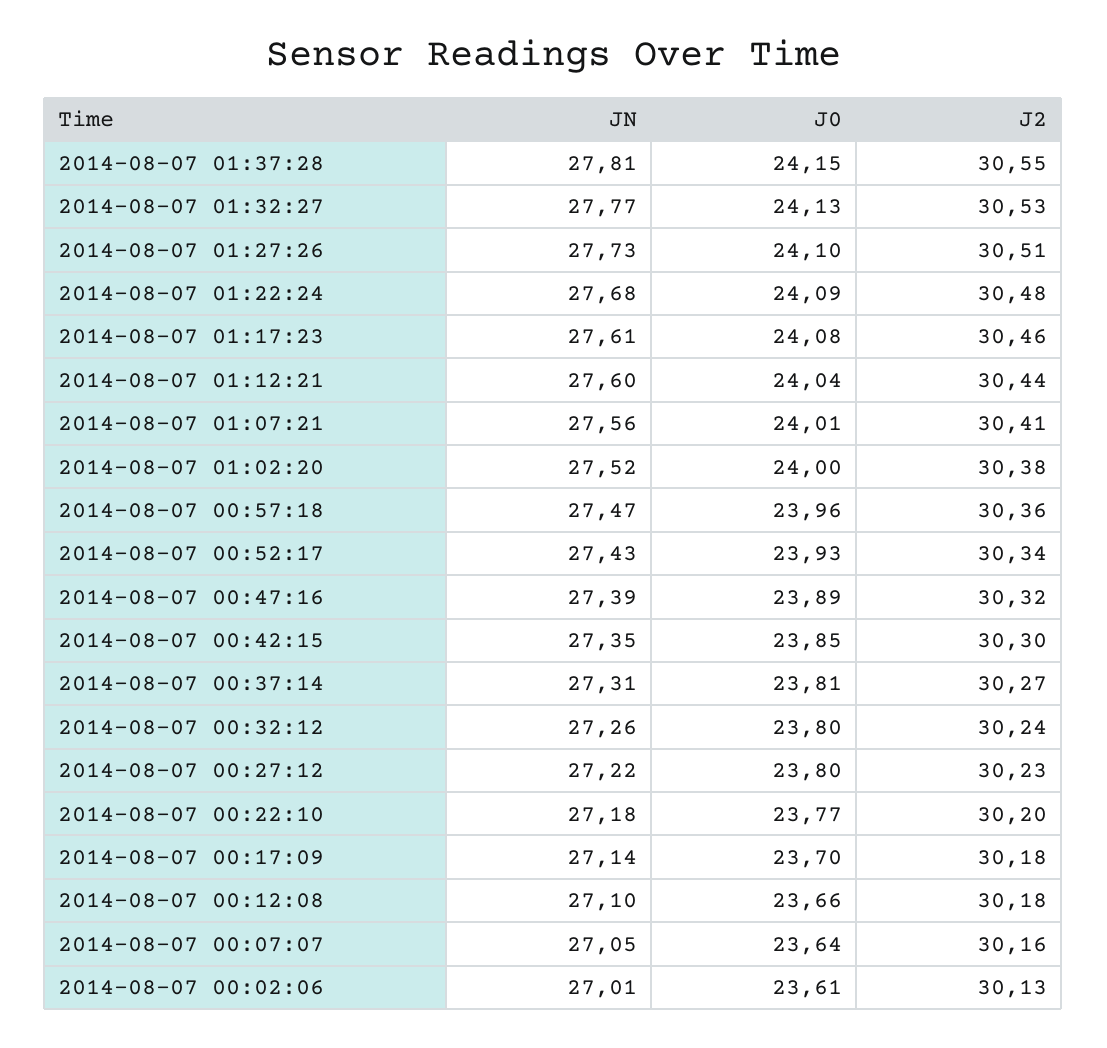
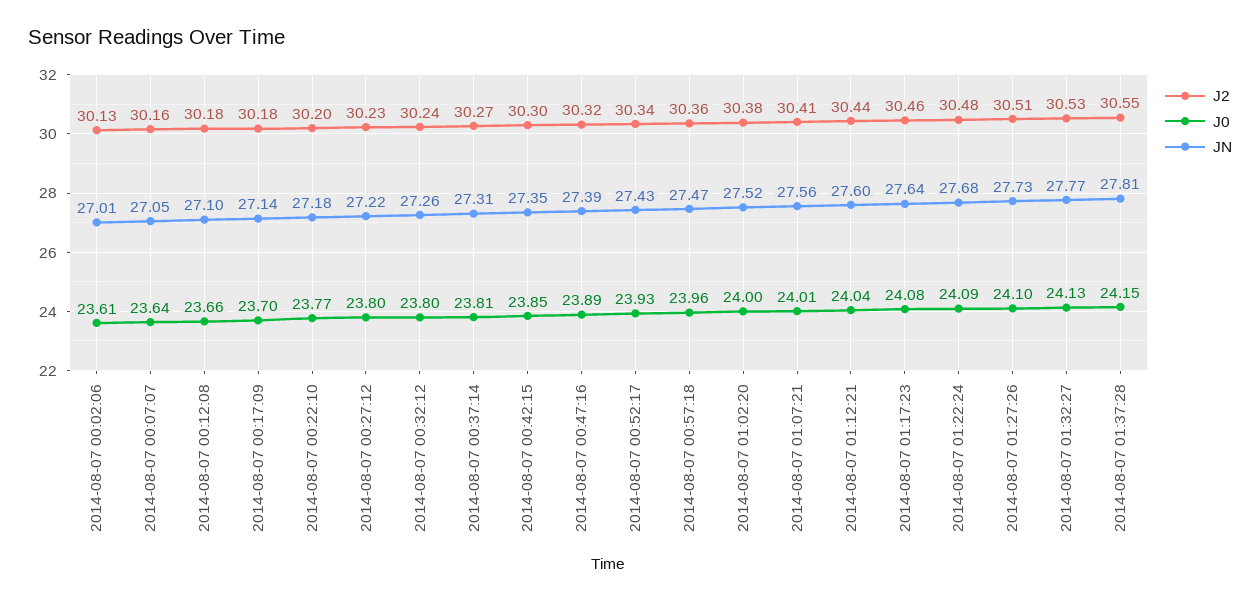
  {
    "JN": {
      "2014-08-07 01:37:28": 27.81,
      "2014-08-07 01:32:27": 27.77,
      "2014-08-07 01:27:26": 27.73,
      "2014-08-07 01:22:24": 27.68,
-     "2014-08-07 01:17:23": 27.61,
+     "2014-08-07 01:17:23": 27.64,
      "2014-08-07 01:12:21": 27.6,
      "2014-08-07 01:07:21": 27.56,
      "2014-08-07 01:02:20": 27.52,
      "2014-08-07 00:57:18": 27.47,
      "2014-08-07 00:52:17": 27.43,
      "2014-08-07 00:47:16": 27.39,
      "2014-08-07 00:42:15": 27.35,
      "2014-08-07 00:37:14": 27.31,
      "2014-08-07 00:32:12": 27.26,
      "2014-08-07 00:27:12": 27.22,
      "2014-08-07 00:22:10": 27.18,
      "2014-08-07 00:17:09": 27.14,
      "2014-08-07 00:12:08": 27.1,
      "2014-08-07 00:07:07": 27.05,
      "2014-08-07 00:02:06": 27.01
    },
    "J0": {
      "2014-08-07 01:37:28": 24.15,
      "2014-08-07 01:32:27": 24.13,
      "2014-08-07 01:27:26": 24.1,
      "2014-08-07 01:22:24": 24.09,
      "2014-08-07 01:17:23": 24.08,
      "2014-08-07 01:12:21": 24.04,
      "2014-08-07 01:07:21": 24.01,
      "2014-08-07 01:02:20": 24,
      "2014-08-07 00:57:18": 23.96,
      "2014-08-07 00:52:17": 23.93,
      "2014-08-07 00:47:16": 23.89,
      "2014-08-07 00:42:15": 23.85,
      "2014-08-07 00:37:14": 23.81,
      "2014-08-07 00:32:12": 23.8,
      "2014-08-07 00:27:12": 23.8,
      "2014-08-07 00:22:10": 23.77,
      "2014-08-07 00:17:09": 23.7,
      "2014-08-07 00:12:08": 23.66,
      "2014-08-07 00:07:07": 23.64,
      "2014-08-07 00:02:06": 23.61
    },
    "J2": {
      "2014-08-07 01:37:28": 30.55,
      "2014-08-07 01:32:27": 30.53,
      "2014-08-07 01:27:26": 30.51,
      "2014-08-07 01:22:24": 30.48,
      "2014-08-07 01:17:23": 30.46,
      "2014-08-07 01:12:21": 30.44,
      "2014-08-07 01:07:21": 30.41,
      "2014-08-07 01:02:20": 30.38,
      "2014-08-07 00:57:18": 30.36,
      "2014-08-07 00:52:17": 30.34,
      "2014-08-07 00:47:16": 30.32,
      "2014-08-07 00:42:15": 30.3,
      "2014-08-07 00:37:14": 30.27,
      "2014-08-07 00:32:12": 30.24,
      "2014-08-07 00:27:12": 30.23,
      "2014-08-07 00:22:10": 30.2,
      "2014-08-07 00:17:09": 30.18,
      "2014-08-07 00:12:08": 30.18,
      "2014-08-07 00:07:07": 30.16,
      "2014-08-07 00:02:06": 30.13
    }
  }

